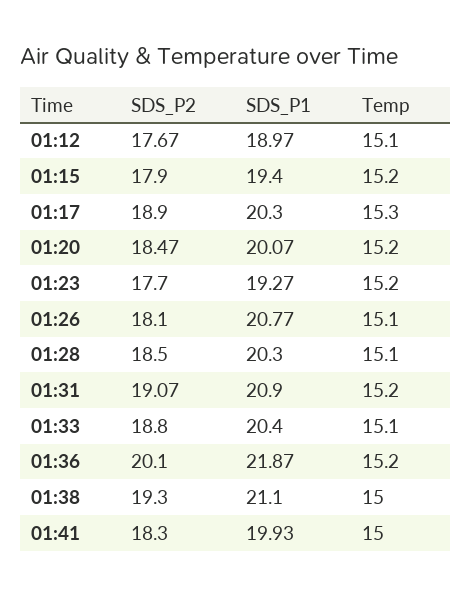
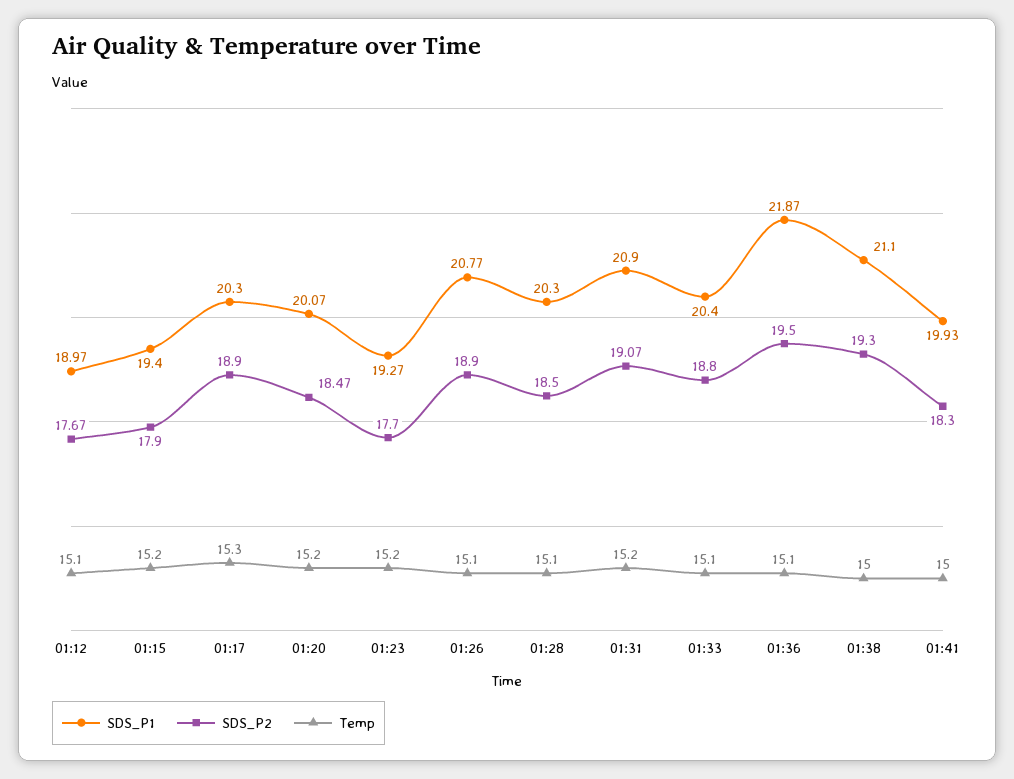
  {
    "SDS_P2": {
      "01:12": 17.67,
      "01:15": 17.9,
      "01:17": 18.9,
      "01:20": 18.47,
      "01:23": 17.7,
-     "01:26": 18.1,
+     "01:26": 18.9,
      "01:28": 18.5,
      "01:31": 19.07,
      "01:33": 18.8,
-     "01:36": 20.1,
+     "01:36": 19.5,
      "01:38": 19.3,
      "01:41": 18.3
    },
    "SDS_P1": {
      "01:12": 18.97,
      "01:15": 19.4,
      "01:17": 20.3,
      "01:20": 20.07,
      "01:23": 19.27,
      "01:26": 20.77,
      "01:28": 20.3,
      "01:31": 20.9,
      "01:33": 20.4,
      "01:36": 21.87,
      "01:38": 21.1,
      "01:41": 19.93
    },
    "Temp": {
      "01:12": 15.1,
      "01:15": 15.2,
      "01:17": 15.3,
      "01:20": 15.2,
      "01:23": 15.2,
      "01:26": 15.1,
      "01:28": 15.1,
      "01:31": 15.2,
      "01:33": 15.1,
-     "01:36": 15.2,
+     "01:36": 15.1,
      "01:38": 15,
      "01:41": 15
    }
  }

